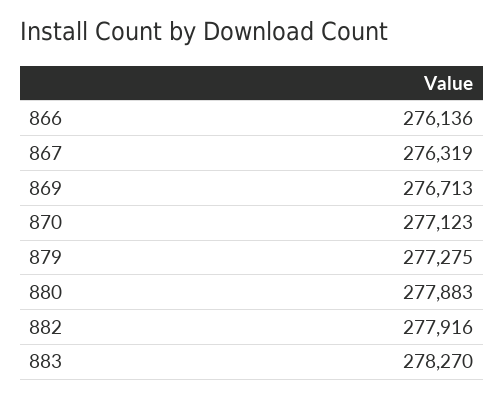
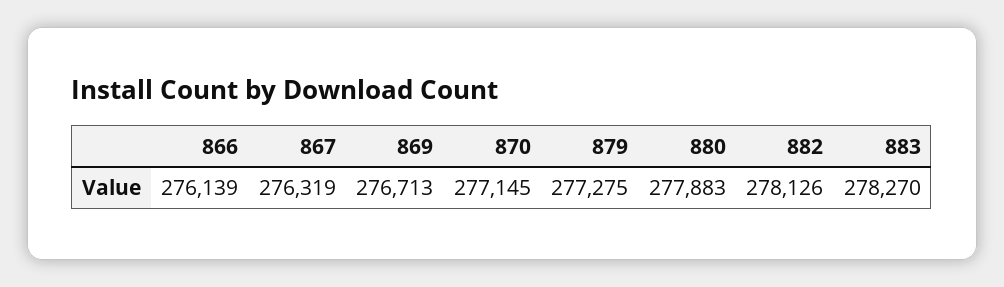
  {
-   "866": 276136,
+   "866": 276139,
    "867": 276319,
    "869": 276713,
-   "870": 277123,
+   "870": 277145,
    "879": 277275,
    "880": 277883,
-   "882": 277916,
+   "882": 278126,
    "883": 278270
  }

